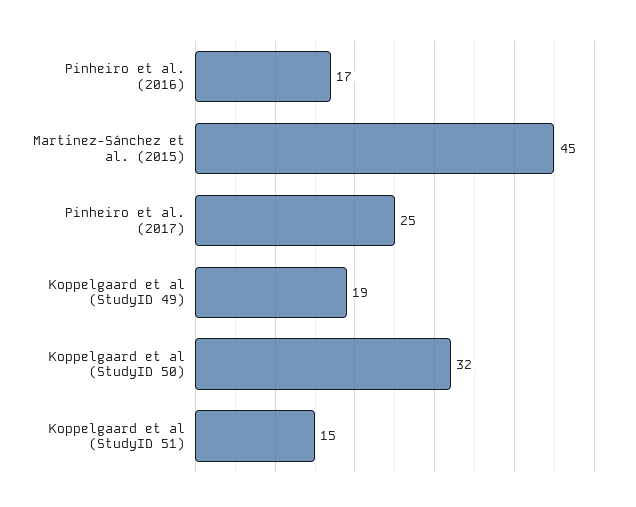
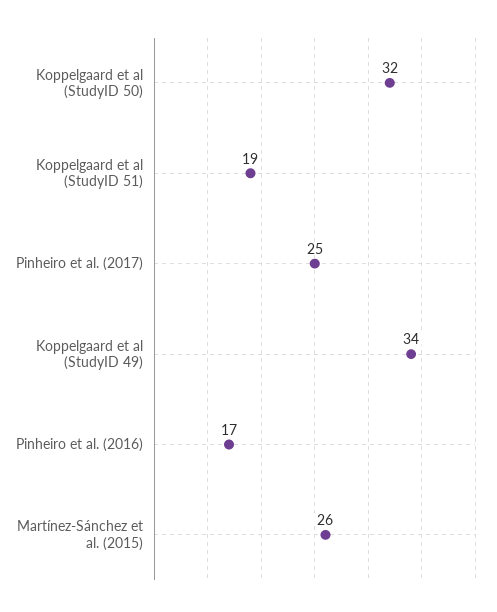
  {
    "Pinheiro et al. (2016)": 17,
-   "Martínez-Sánchez et al. (2015)": 45,
+   "Martínez-Sánchez et al. (2015)": 26,
    "Pinheiro et al. (2017)": 25,
-   "Koppelgaard et al (StudyID 49)": 19,
+   "Koppelgaard et al (StudyID 49)": 34,
    "Koppelgaard et al (StudyID 50)": 32,
-   "Koppelgaard et al (StudyID 51)": 15
+   "Koppelgaard et al (StudyID 51)": 19
  }

